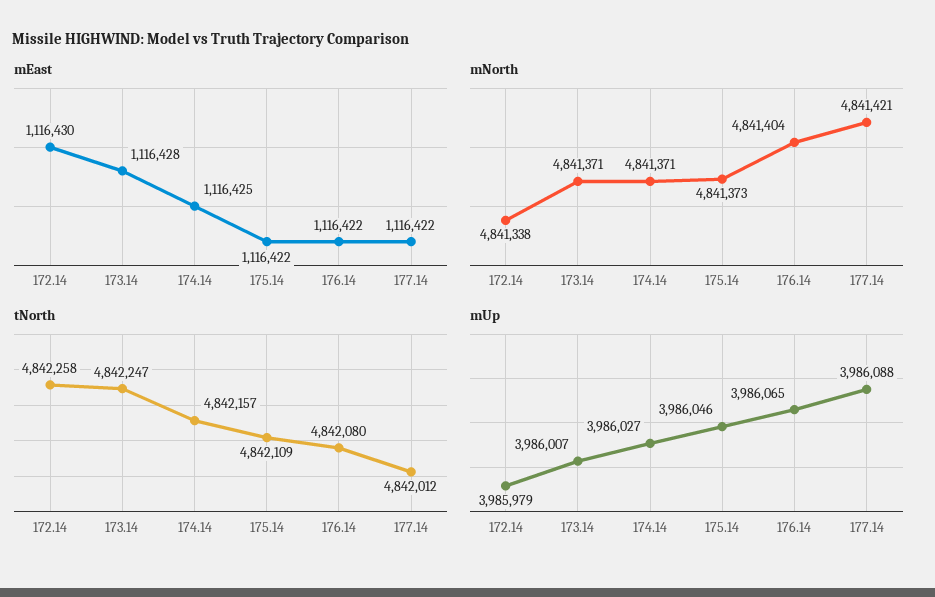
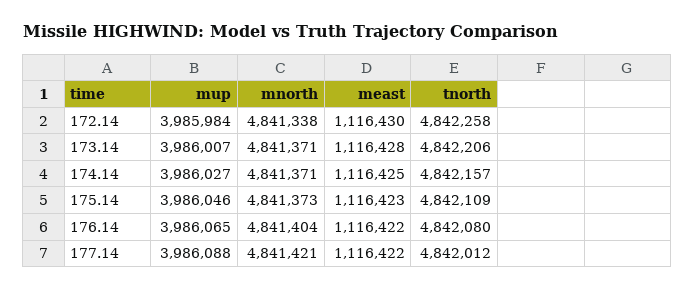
  {
    "mEast": {
      "172.14": 1116430,
      "173.14": 1116428,
      "174.14": 1116425,
-     "175.14": 1116422,
+     "175.14": 1116423,
      "176.14": 1116422,
      "177.14": 1116422
    },
    "mNorth": {
      "172.14": 4841338,
      "173.14": 4841371,
      "174.14": 4841371,
      "175.14": 4841373,
      "176.14": 4841404,
      "177.14": 4841421
    },
    "tNorth": {
      "172.14": 4842258,
-     "173.14": 4842247,
+     "173.14": 4842206,
      "174.14": 4842157,
      "175.14": 4842109,
      "176.14": 4842080,
      "177.14": 4842012
    },
    "mUp": {
-     "172.14": 3985979,
+     "172.14": 3985984,
      "173.14": 3986007,
      "174.14": 3986027,
      "175.14": 3986046,
      "176.14": 3986065,
      "177.14": 3986088
    }
  }

